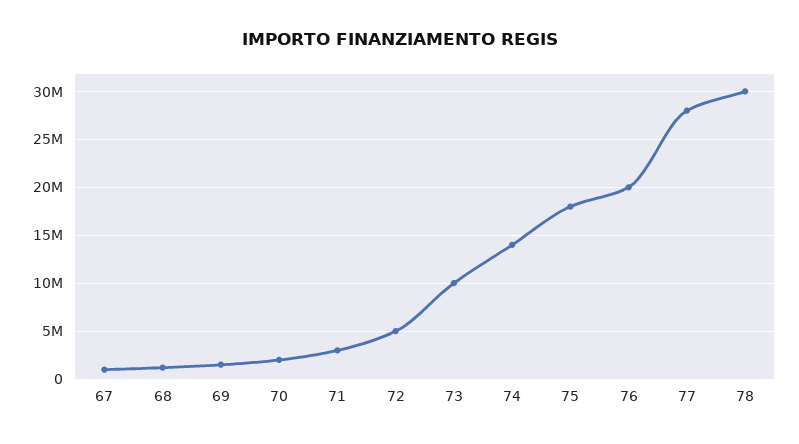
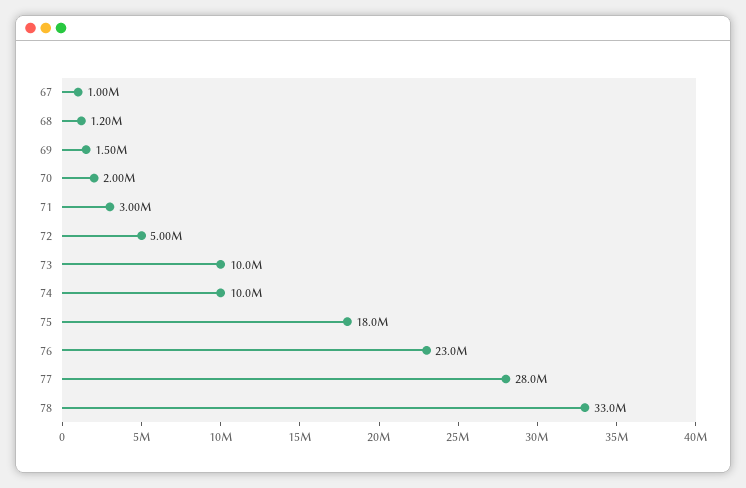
  {
    "67": 1000000,
    "68": 1200000,
    "69": 1500000,
    "70": 2000000,
    "71": 3000000,
    "72": 5000000,
    "73": 10000000,
-   "74": 14000000,
+   "74": 10000000,
    "75": 18000000,
-   "76": 20000000,
+   "76": 23000000,
    "77": 28000000,
-   "78": 30000000
+   "78": 33000000
  }

